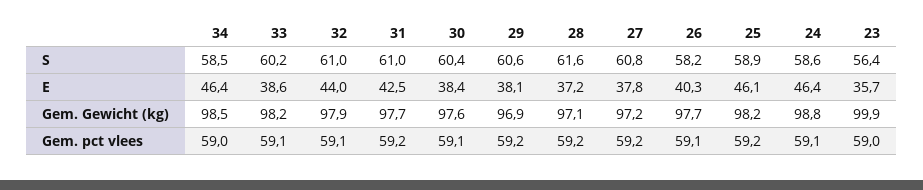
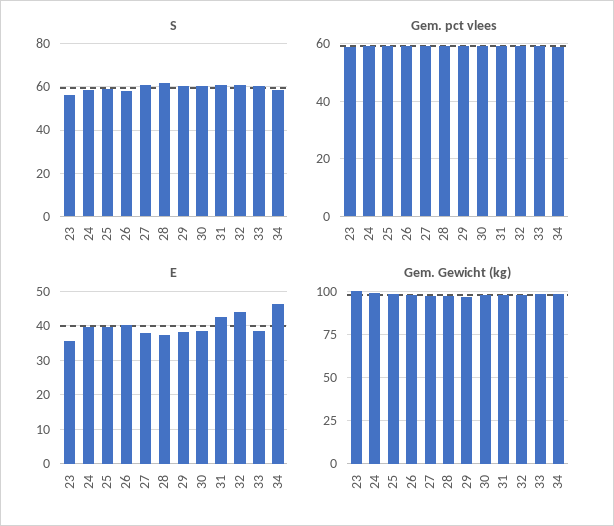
  {
    "S": {
      "34": 58.5,
      "33": 60.2,
      "32": 61,
      "31": 61,
      "30": 60.4,
      "29": 60.6,
      "28": 61.6,
      "27": 60.8,
      "26": 58.2,
      "25": 58.9,
      "24": 58.6,
      "23": 56.4
    },
    "E": {
      "34": 46.4,
      "33": 38.6,
      "32": 44,
      "31": 42.5,
      "30": 38.4,
      "29": 38.1,
      "28": 37.2,
      "27": 37.8,
      "26": 40.3,
-     "25": 46.1,
+     "25": 40,
-     "24": 46.4,
+     "24": 40,
      "23": 35.7
    },
    "Gem. Gewicht (kg)": {
      "34": 98.5,
      "33": 98.2,
      "32": 97.9,
      "31": 97.7,
      "30": 97.6,
      "29": 96.9,
      "28": 97.1,
      "27": 97.2,
      "26": 97.7,
      "25": 98.2,
      "24": 98.8,
      "23": 99.9
    },
    "Gem. pct vlees": {
      "34": 59,
      "33": 59.1,
      "32": 59.1,
      "31": 59.2,
      "30": 59.1,
      "29": 59.2,
      "28": 59.2,
      "27": 59.2,
      "26": 59.1,
      "25": 59.2,
      "24": 59.1,
      "23": 59
    }
  }

